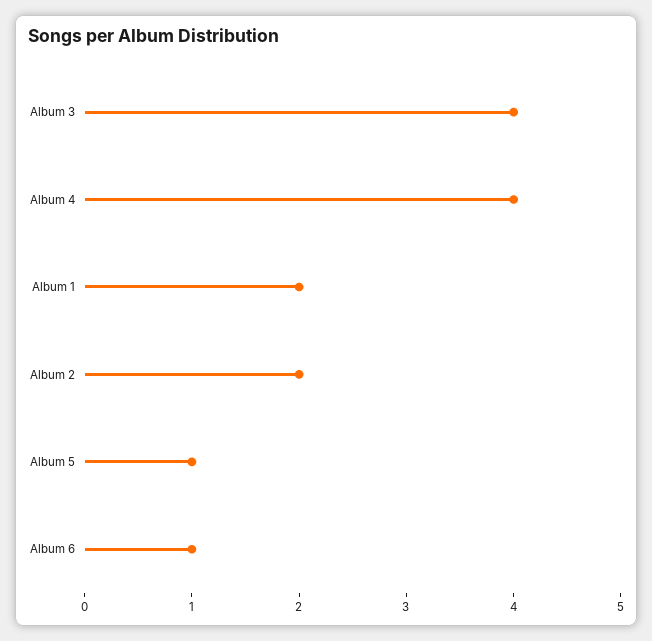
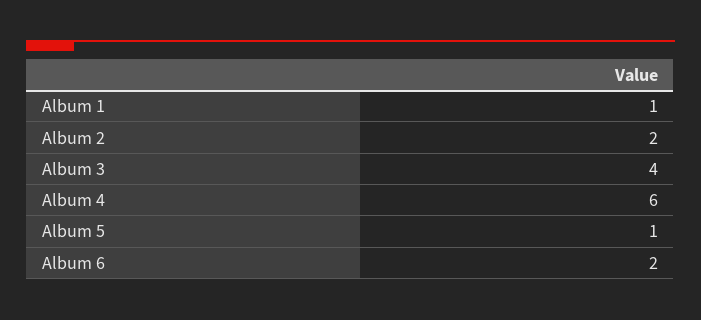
  {
    "Album 3": 4,
-   "Album 4": 4,
+   "Album 4": 6,
-   "Album 1": 2,
+   "Album 1": 1,
    "Album 2": 2,
    "Album 5": 1,
-   "Album 6": 1
+   "Album 6": 2
  }

